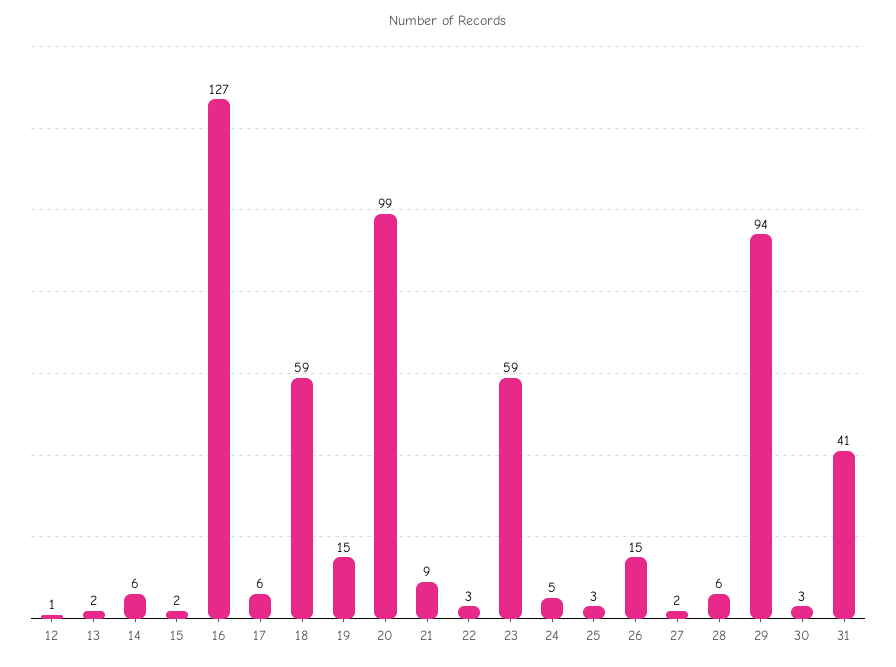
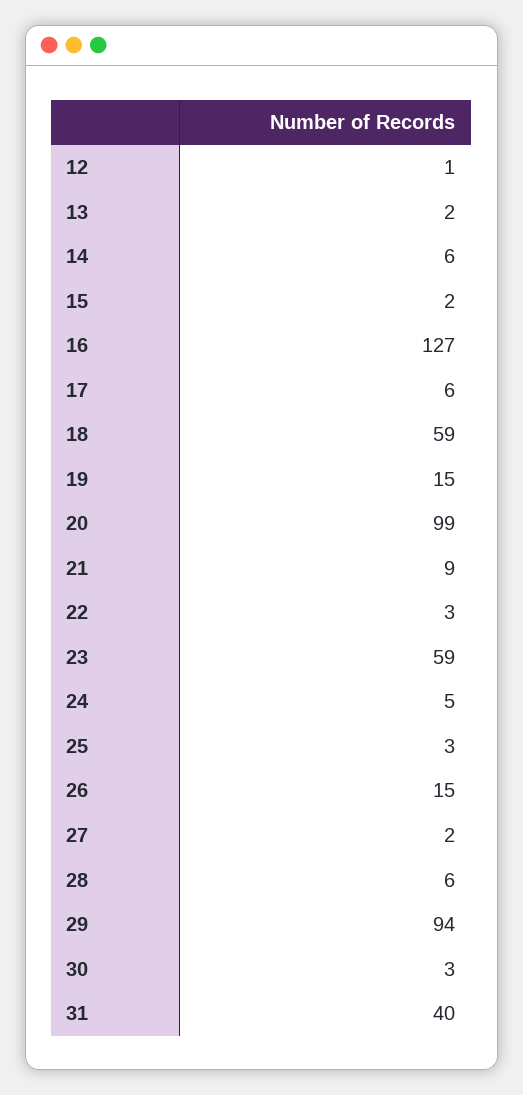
  {
    "12": 1,
    "13": 2,
    "14": 6,
    "15": 2,
    "16": 127,
    "17": 6,
    "18": 59,
    "19": 15,
    "20": 99,
    "21": 9,
    "22": 3,
    "23": 59,
    "24": 5,
    "25": 3,
    "26": 15,
    "27": 2,
    "28": 6,
    "29": 94,
    "30": 3,
-   "31": 41
+   "31": 40
  }

